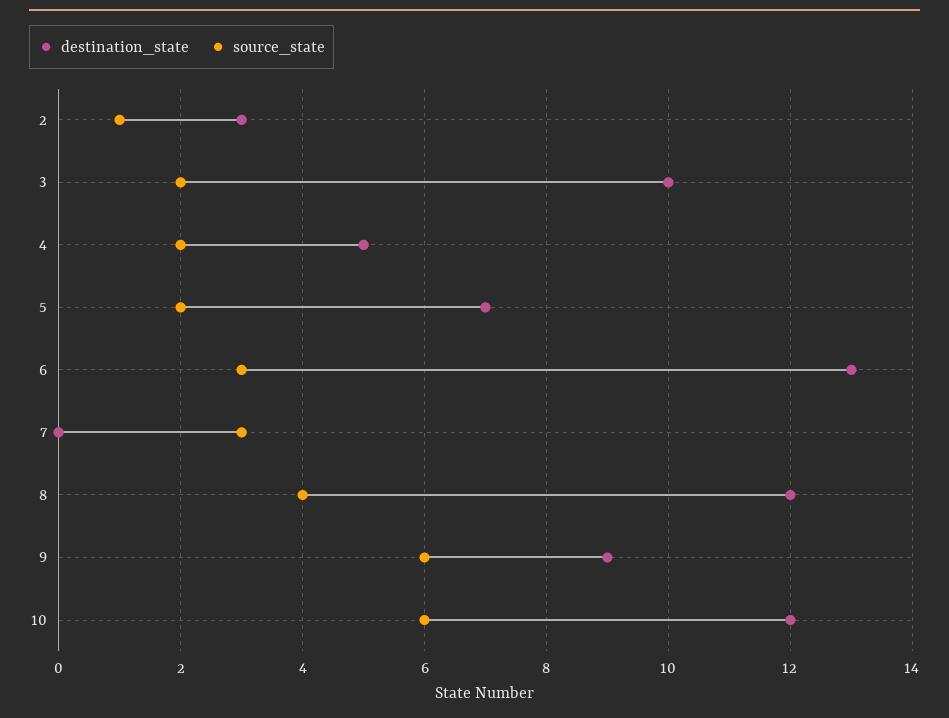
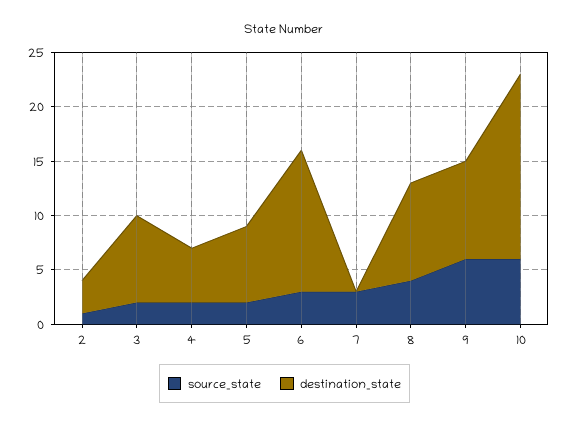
  {
    "destination_state": {
      "2": 3,
-     "3": 10,
+     "3": 8,
      "4": 5,
      "5": 7,
      "6": 13,
      "7": 0,
-     "8": 12,
+     "8": 9,
      "9": 9,
-     "10": 12
+     "10": 17
    },
    "source_state": {
      "2": 1,
      "3": 2,
      "4": 2,
      "5": 2,
      "6": 3,
      "7": 3,
      "8": 4,
      "9": 6,
      "10": 6
    }
  }

